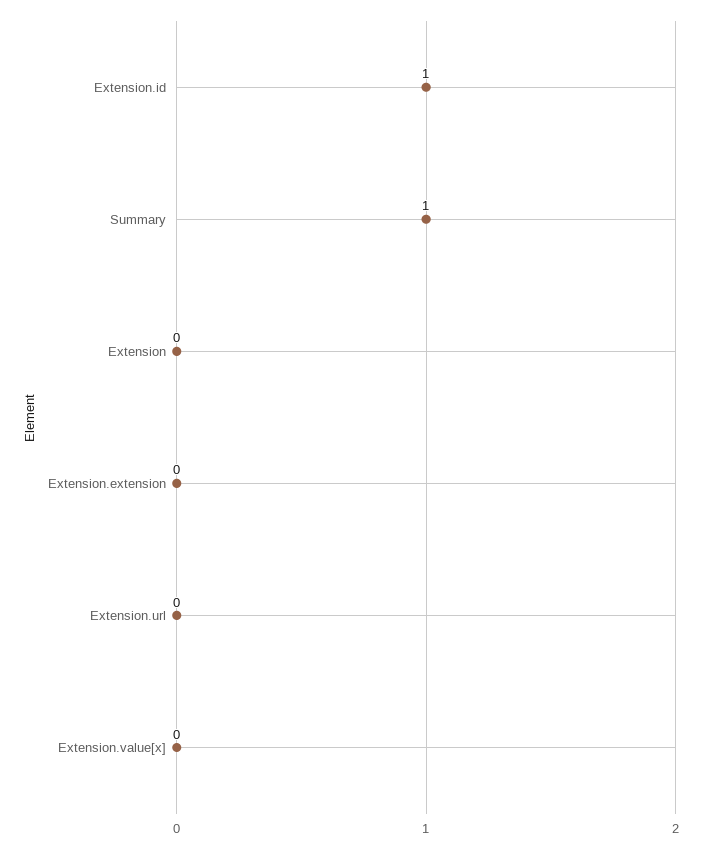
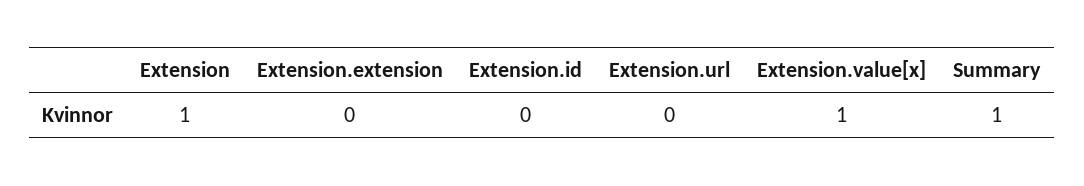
  {
-   "Extension.id": 1,
+   "Extension.id": 0,
    "Summary": 1,
-   "Extension": 0,
+   "Extension": 1,
    "Extension.extension": 0,
    "Extension.url": 0,
-   "Extension.value[x]": 0
+   "Extension.value[x]": 1
  }

